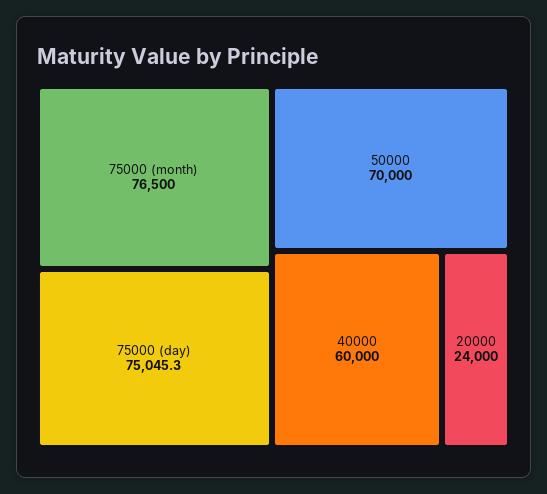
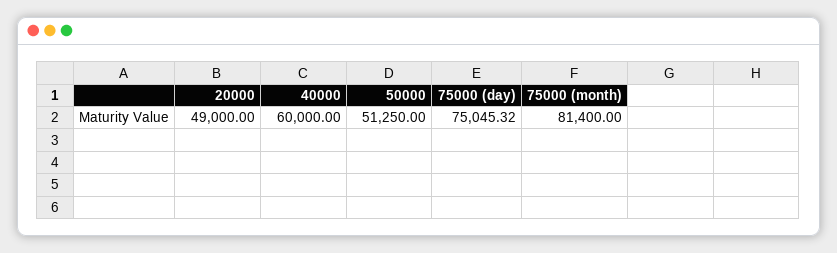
  {
-   "75000 (month)": 76500,
+   "75000 (month)": 81400,
    "75000 (day)": 75045.32,
-   "50000": 70000,
+   "50000": 51250,
    "40000": 60000,
-   "20000": 24000
+   "20000": 49000
  }

